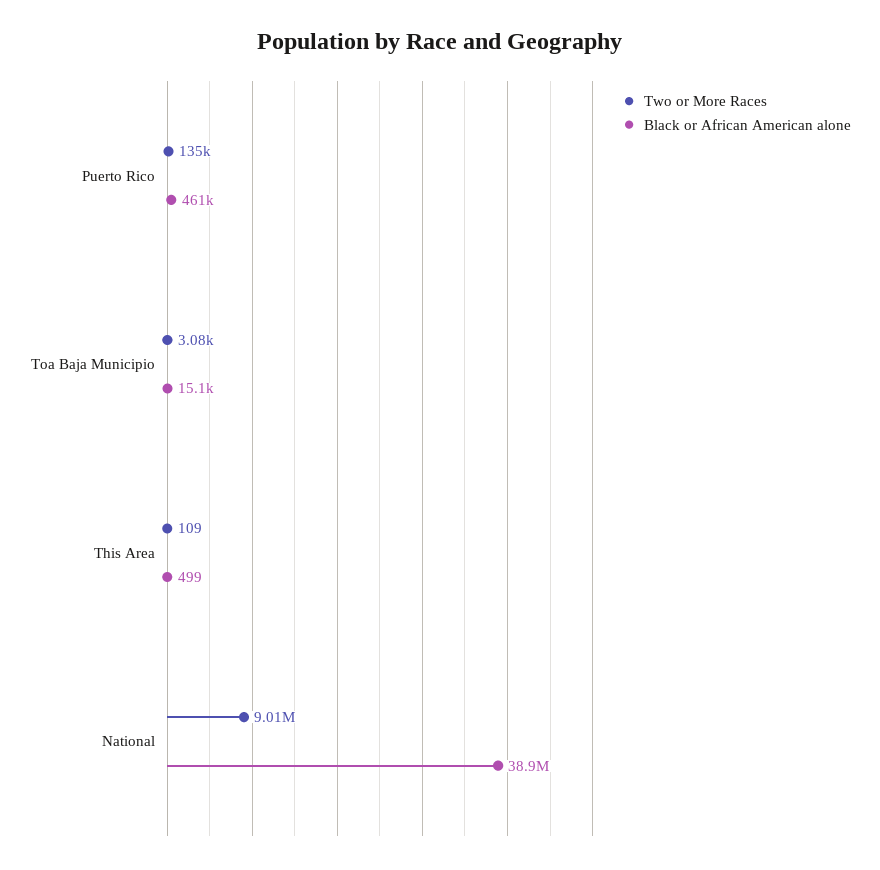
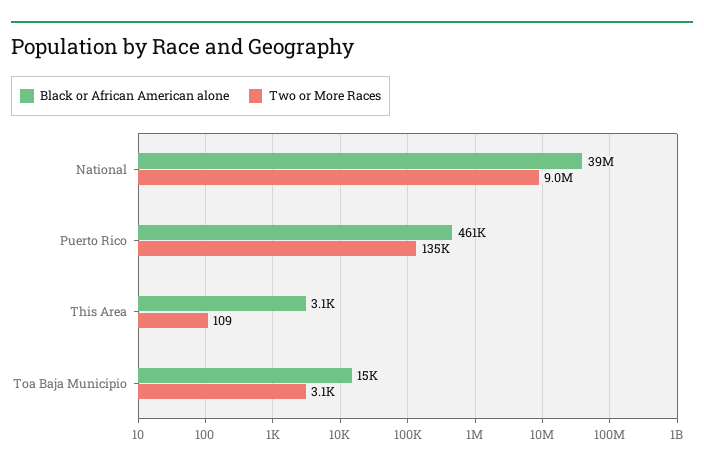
  {
    "Two or More Races": {
      "Puerto Rico": 135000,
      "Toa Baja Municipio": 3080,
      "This Area": 109,
      "National": 9010000
    },
    "Black or African American alone": {
      "Puerto Rico": 461000,
      "Toa Baja Municipio": 15100,
-     "This Area": 499,
+     "This Area": 3100,
      "National": 38900000
    }
  }

